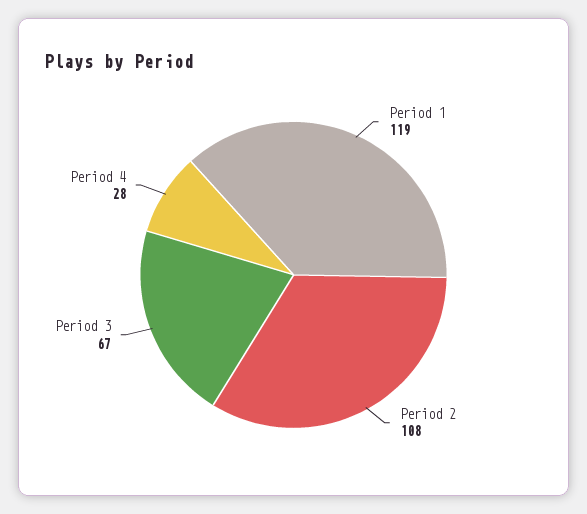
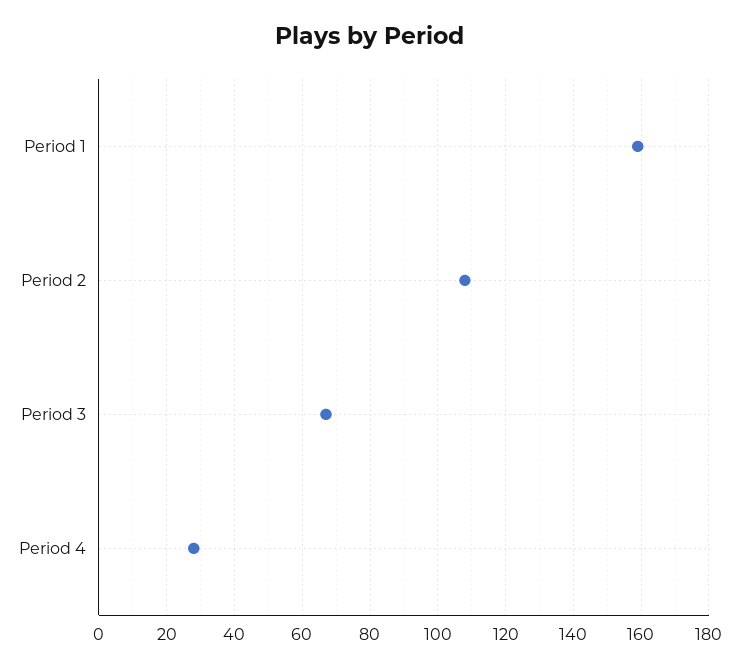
  {
-   "Period 1": 119,
+   "Period 1": 160,
    "Period 2": 108,
    "Period 3": 67,
    "Period 4": 28
  }

